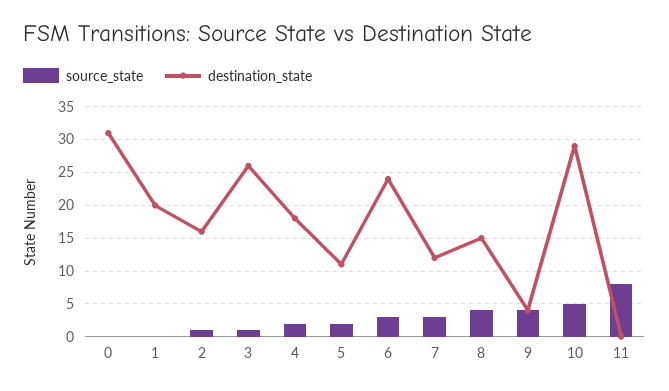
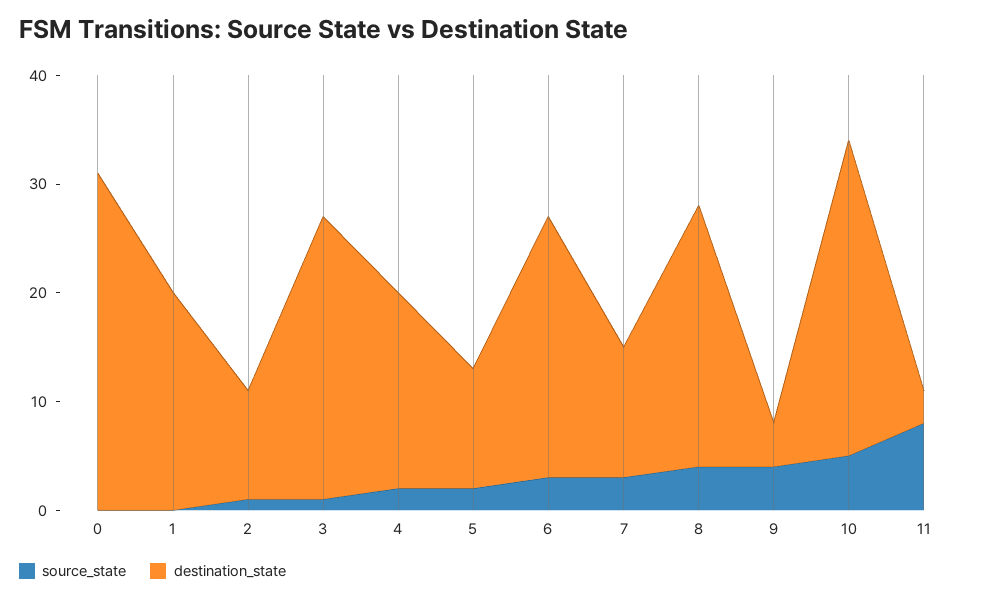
  {
    "source_state": {
      "0": 0,
      "1": 0,
      "2": 1,
      "3": 1,
      "4": 2,
      "5": 2,
      "6": 3,
      "7": 3,
      "8": 4,
      "9": 4,
      "10": 5,
      "11": 8
    },
    "destination_state": {
      "0": 31,
      "1": 20,
-     "2": 16,
+     "2": 10,
      "3": 26,
      "4": 18,
      "5": 11,
      "6": 24,
      "7": 12,
-     "8": 15,
+     "8": 24,
      "9": 4,
      "10": 29,
-     "11": 0
+     "11": 3
    }
  }

